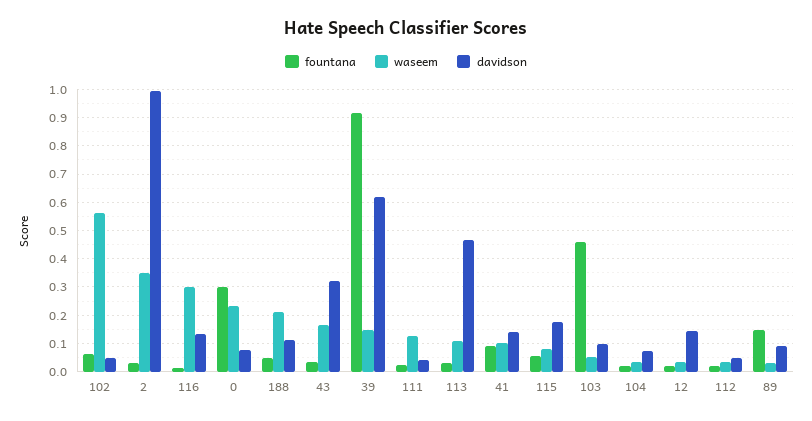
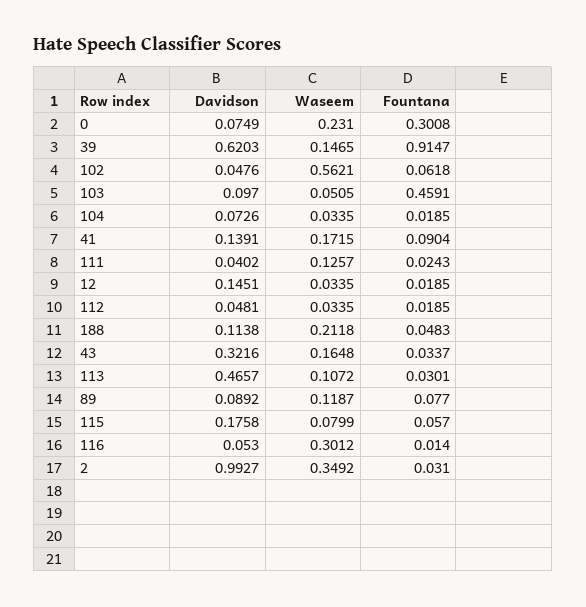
  {
    "fountana": {
      "102": 0.0618,
      "2": 0.031,
      "116": 0.014,
      "0": 0.3008,
      "188": 0.0483,
      "43": 0.0337,
      "39": 0.9147,
      "111": 0.0243,
      "113": 0.0301,
      "41": 0.0904,
      "115": 0.057,
      "103": 0.4591,
      "104": 0.0185,
      "12": 0.0185,
      "112": 0.0185,
-     "89": 0.15
+     "89": 0.077
    },
    "waseem": {
      "102": 0.5621,
      "2": 0.3492,
      "116": 0.3012,
      "0": 0.231,
      "188": 0.2118,
      "43": 0.1648,
      "39": 0.1465,
      "111": 0.1257,
      "113": 0.1072,
-     "41": 0.1,
+     "41": 0.1715,
      "115": 0.0799,
      "103": 0.0505,
      "104": 0.0335,
      "12": 0.0335,
      "112": 0.0335,
-     "89": 0.025
+     "89": 0.1187
    },
    "davidson": {
      "102": 0.0476,
      "2": 0.9927,
-     "116": 0.125,
+     "116": 0.053,
      "0": 0.0749,
      "188": 0.1138,
      "43": 0.3216,
      "39": 0.6203,
      "111": 0.0402,
      "113": 0.4657,
      "41": 0.1391,
      "115": 0.1758,
      "103": 0.097,
      "104": 0.0726,
      "12": 0.1451,
      "112": 0.0481,
      "89": 0.0892
    }
  }

